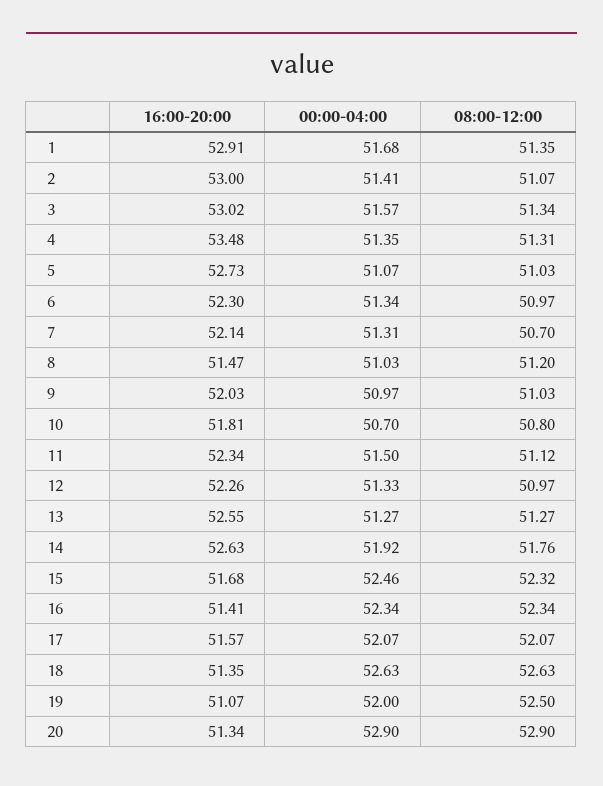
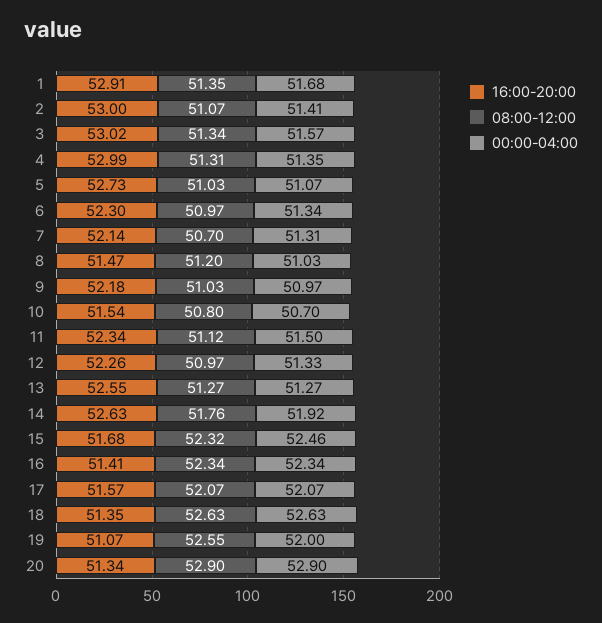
  {
    "16:00-20:00": {
      "1": 52.91,
      "2": 53,
      "3": 53.02,
-     "4": 53.48,
+     "4": 52.99,
      "5": 52.73,
      "6": 52.3,
      "7": 52.14,
      "8": 51.47,
-     "9": 52.03,
+     "9": 52.18,
-     "10": 51.81,
+     "10": 51.54,
      "11": 52.34,
      "12": 52.26,
      "13": 52.55,
      "14": 52.63,
      "15": 51.68,
      "16": 51.41,
      "17": 51.57,
      "18": 51.35,
      "19": 51.07,
      "20": 51.34
    },
    "00:00-04:00": {
      "1": 51.68,
      "2": 51.41,
      "3": 51.57,
      "4": 51.35,
      "5": 51.07,
      "6": 51.34,
      "7": 51.31,
      "8": 51.03,
      "9": 50.97,
      "10": 50.7,
      "11": 51.5,
      "12": 51.33,
      "13": 51.27,
      "14": 51.92,
      "15": 52.46,
      "16": 52.34,
      "17": 52.07,
      "18": 52.63,
      "19": 52,
      "20": 52.9
    },
    "08:00-12:00": {
      "1": 51.35,
      "2": 51.07,
      "3": 51.34,
      "4": 51.31,
      "5": 51.03,
      "6": 50.97,
      "7": 50.7,
      "8": 51.2,
      "9": 51.03,
      "10": 50.8,
      "11": 51.12,
      "12": 50.97,
      "13": 51.27,
      "14": 51.76,
      "15": 52.32,
      "16": 52.34,
      "17": 52.07,
      "18": 52.63,
-     "19": 52.5,
+     "19": 52.55,
      "20": 52.9
    }
  }

